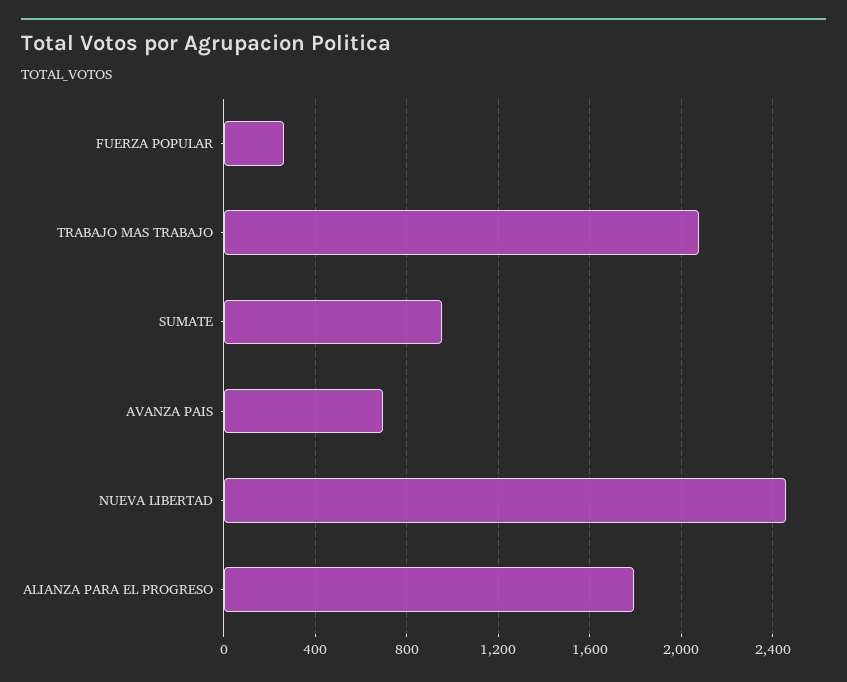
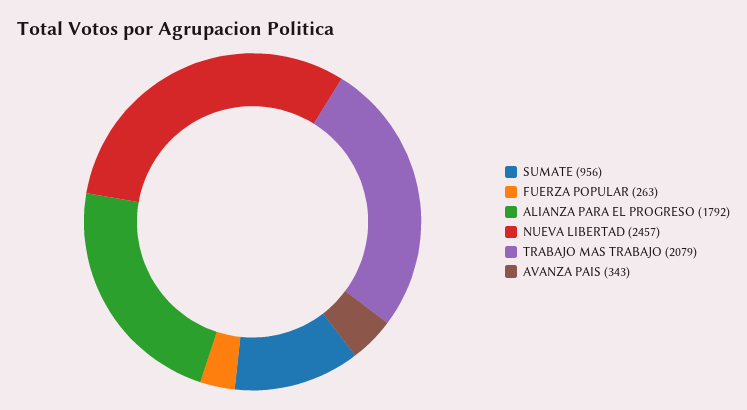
  {
    "FUERZA POPULAR": 263,
    "TRABAJO MAS TRABAJO": 2079,
    "SUMATE": 956,
-   "AVANZA PAIS": 700,
+   "AVANZA PAIS": 343,
    "NUEVA LIBERTAD": 2457,
    "ALIANZA PARA EL PROGRESO": 1792
  }

